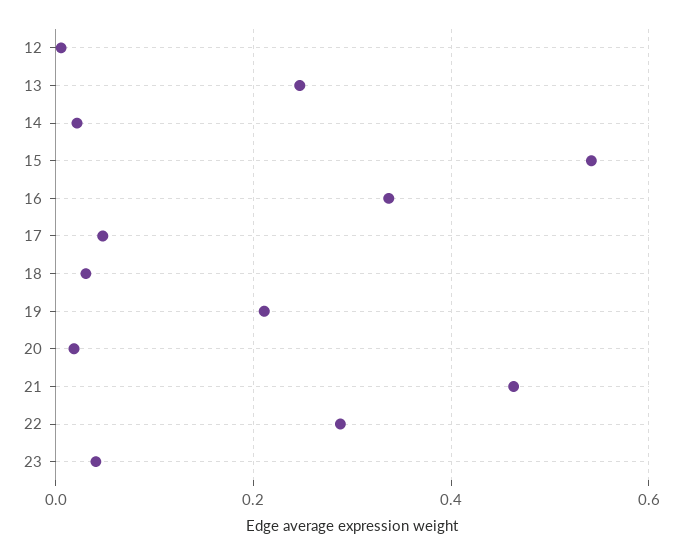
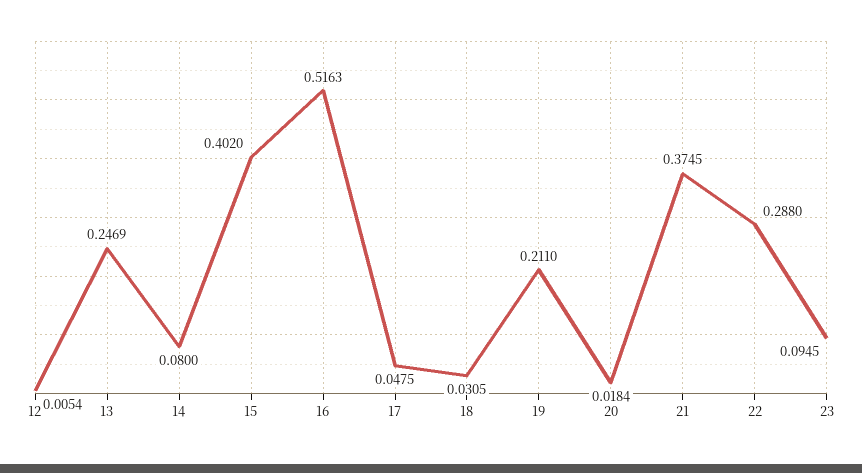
  {
    "12": 0.0054,
    "13": 0.2469,
-   "14": 0.02,
+   "14": 0.08,
-   "15": 0.54,
+   "15": 0.402,
-   "16": 0.34,
+   "16": 0.5163,
    "17": 0.0475,
    "18": 0.0305,
    "19": 0.211,
    "20": 0.0184,
-   "21": 0.46,
+   "21": 0.3745,
    "22": 0.288,
-   "23": 0.04
+   "23": 0.0945
  }

